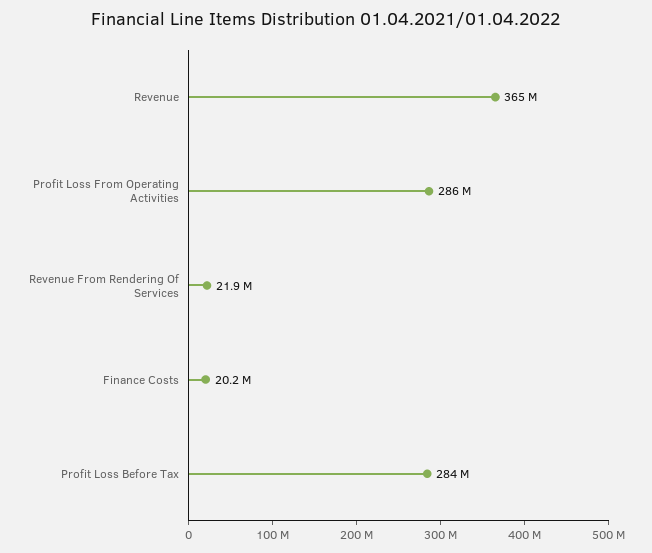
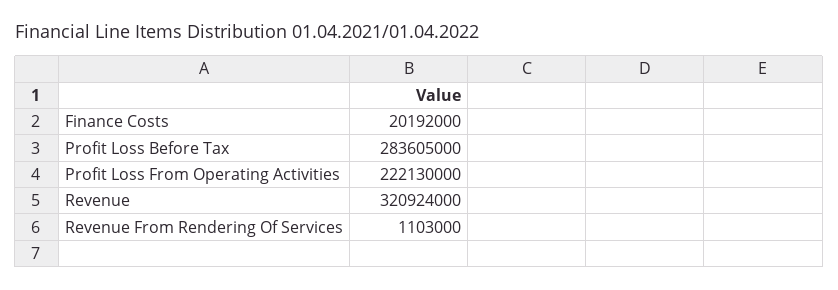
  {
-   "Revenue": 365000000,
+   "Revenue": 320924000,
-   "Profit Loss From Operating Activities": 286000000,
+   "Profit Loss From Operating Activities": 222130000,
-   "Revenue From Rendering Of Services": 21900000,
+   "Revenue From Rendering Of Services": 1103000,
    "Finance Costs": 20192000,
    "Profit Loss Before Tax": 283605000
  }

